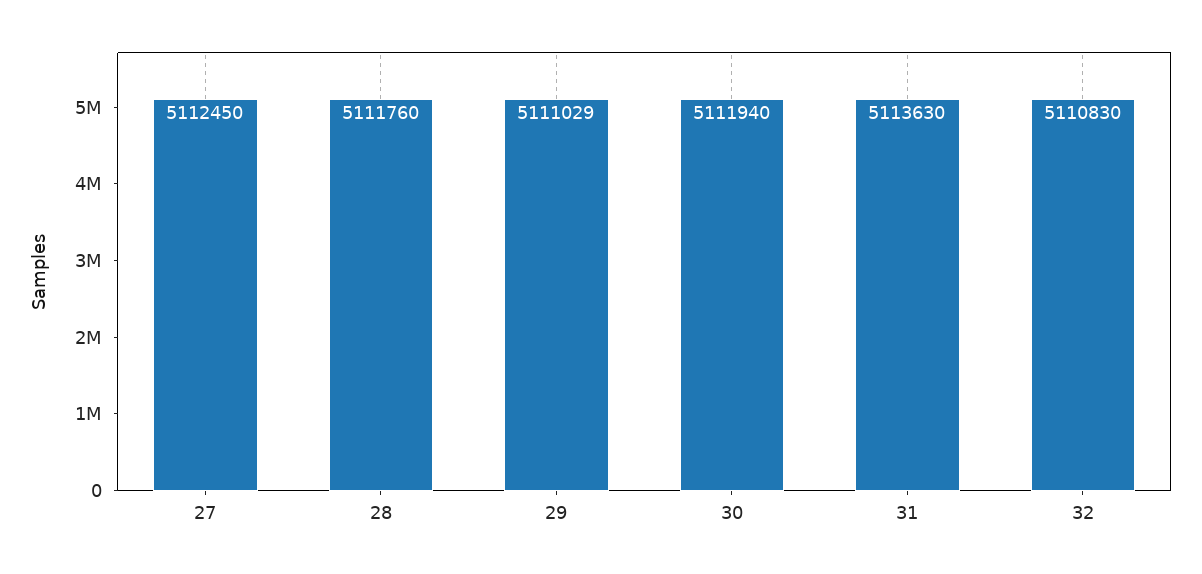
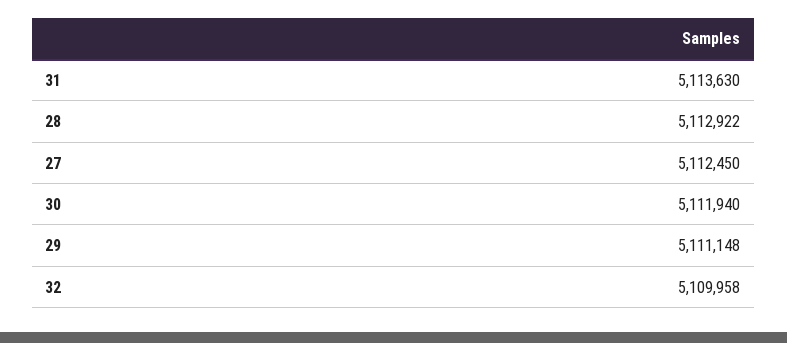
  {
    "27": 5112450,
-   "28": 5111760,
+   "28": 5112922,
-   "29": 5111029,
+   "29": 5111148,
    "30": 5111940,
    "31": 5113630,
-   "32": 5110830
+   "32": 5109958
  }

